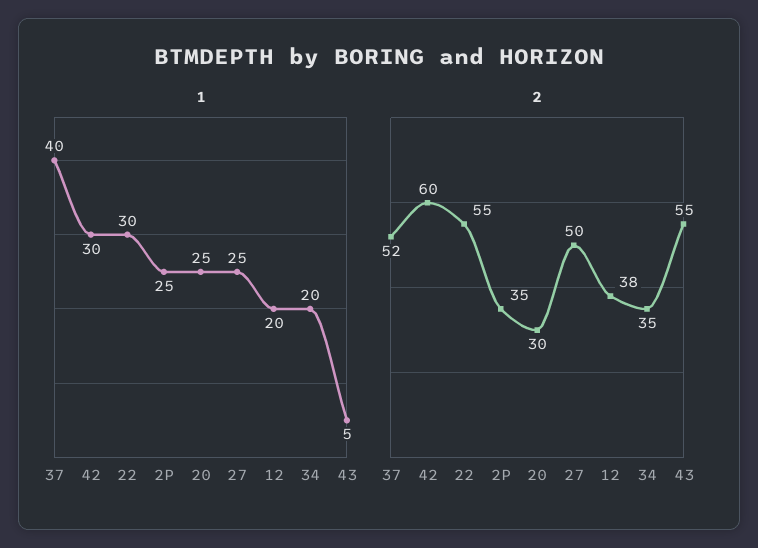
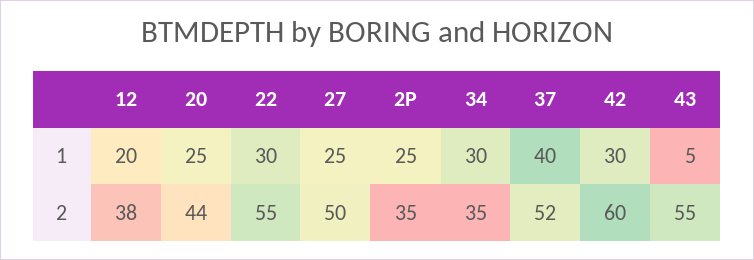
  {
    "1": {
      "37": 40,
      "42": 30,
      "22": 30,
      "2P": 25,
      "20": 25,
      "27": 25,
      "12": 20,
-     "34": 20,
+     "34": 30,
      "43": 5
    },
    "2": {
      "37": 52,
      "42": 60,
      "22": 55,
      "2P": 35,
-     "20": 30,
+     "20": 44,
      "27": 50,
      "12": 38,
      "34": 35,
      "43": 55
    }
  }

